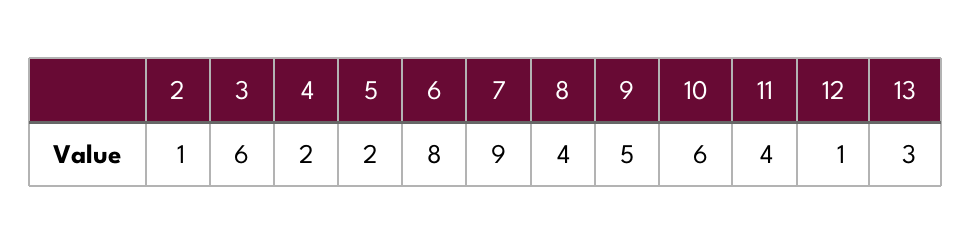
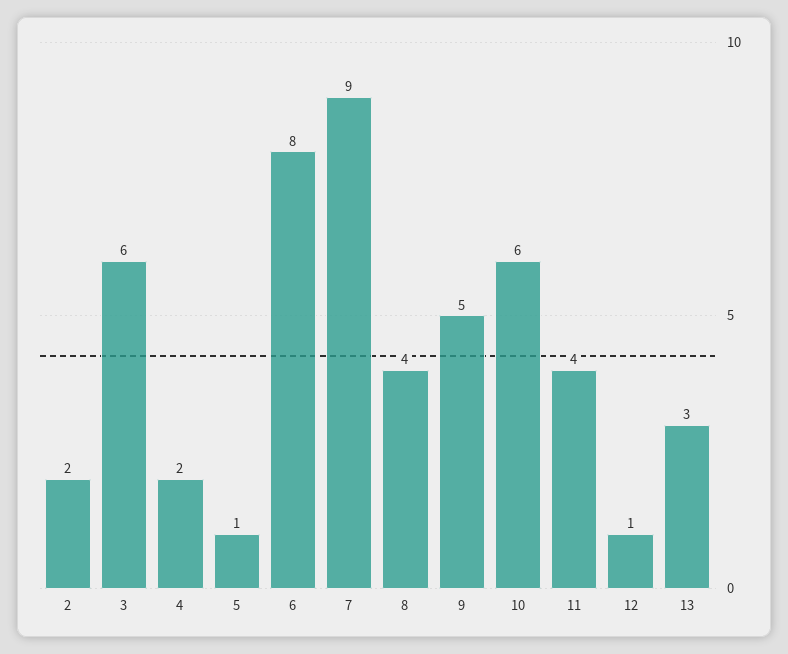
  {
-   "2": 1,
+   "2": 2,
    "3": 6,
    "4": 2,
-   "5": 2,
+   "5": 1,
    "6": 8,
    "7": 9,
    "8": 4,
    "9": 5,
    "10": 6,
    "11": 4,
    "12": 1,
    "13": 3
  }

